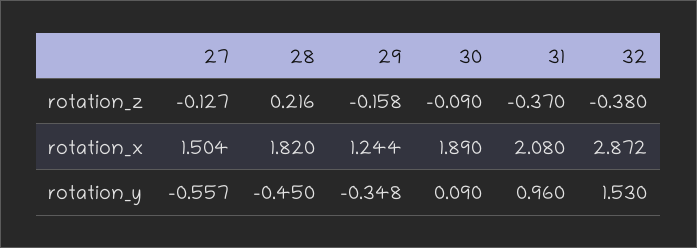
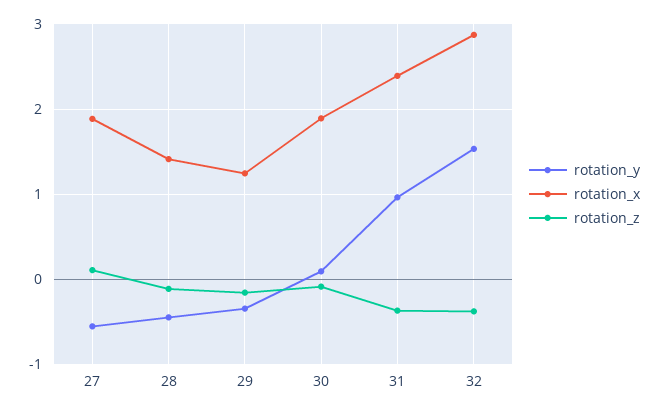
  {
    "rotation_z": {
-     "27": -0.127,
+     "27": 0.1,
-     "28": 0.216,
+     "28": -0.1,
      "29": -0.158,
      "30": -0.09,
      "31": -0.37,
      "32": -0.38
    },
    "rotation_x": {
-     "27": 1.504,
+     "27": 1.9,
-     "28": 1.82,
+     "28": 1.4,
      "29": 1.244,
      "30": 1.89,
-     "31": 2.08,
+     "31": 2.4,
      "32": 2.872
    },
    "rotation_y": {
      "27": -0.557,
      "28": -0.45,
      "29": -0.348,
      "30": 0.09,
      "31": 0.96,
      "32": 1.53
    }
  }

